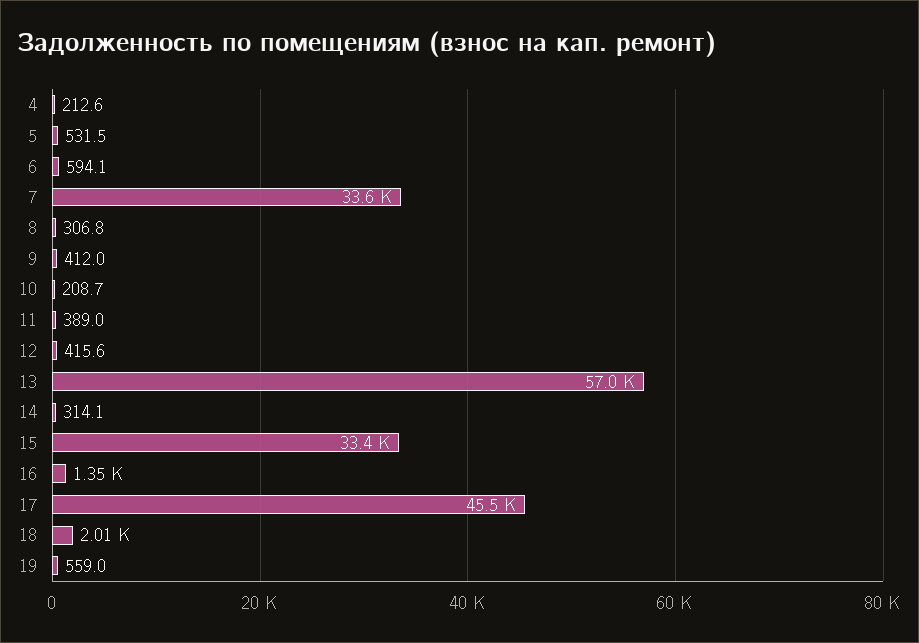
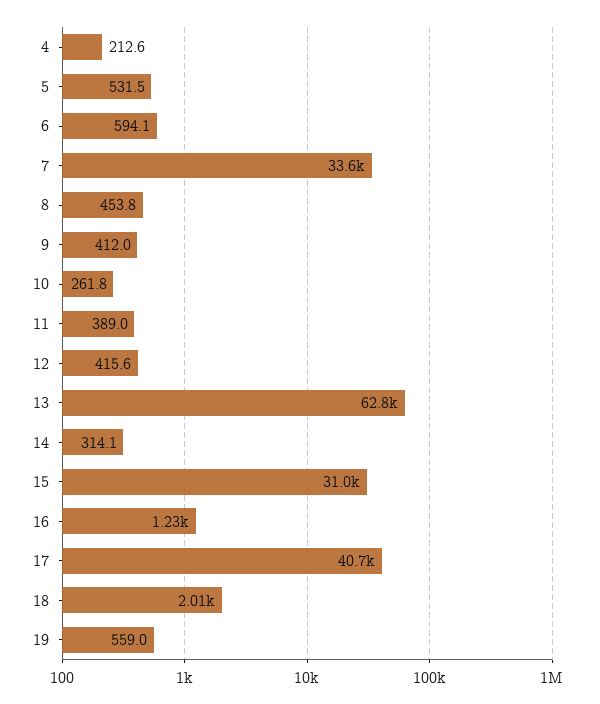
  {
    "4": 212.6,
    "5": 531.5,
    "6": 594.1,
    "7": 33600,
-   "8": 306.8,
+   "8": 453.8,
    "9": 412,
-   "10": 208.7,
+   "10": 261.8,
    "11": 389,
    "12": 415.6,
-   "13": 57000,
+   "13": 62800,
    "14": 314.1,
-   "15": 33400,
+   "15": 31000,
-   "16": 1350,
+   "16": 1230,
-   "17": 45500,
+   "17": 40700,
    "18": 2010,
    "19": 559
  }

